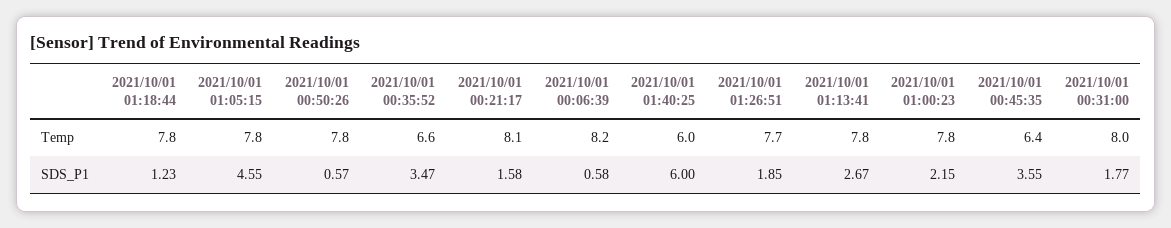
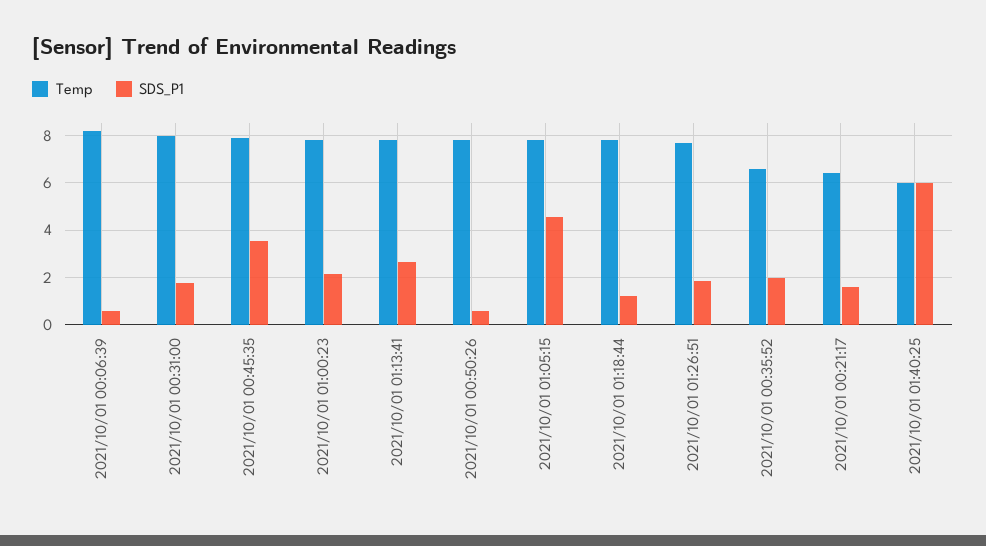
  {
    "Temp": {
      "2021/10/01 01:18:44": 7.8,
      "2021/10/01 01:05:15": 7.8,
      "2021/10/01 00:50:26": 7.8,
      "2021/10/01 00:35:52": 6.6,
-     "2021/10/01 00:21:17": 8.1,
+     "2021/10/01 00:21:17": 6.5,
      "2021/10/01 00:06:39": 8.2,
      "2021/10/01 01:40:25": 6,
      "2021/10/01 01:26:51": 7.7,
      "2021/10/01 01:13:41": 7.8,
      "2021/10/01 01:00:23": 7.8,
-     "2021/10/01 00:45:35": 6.4,
+     "2021/10/01 00:45:35": 8,
      "2021/10/01 00:31:00": 8
    },
    "SDS_P1": {
      "2021/10/01 01:18:44": 1.23,
      "2021/10/01 01:05:15": 4.55,
      "2021/10/01 00:50:26": 0.57,
-     "2021/10/01 00:35:52": 3.47,
+     "2021/10/01 00:35:52": 2,
      "2021/10/01 00:21:17": 1.58,
      "2021/10/01 00:06:39": 0.58,
      "2021/10/01 01:40:25": 6,
      "2021/10/01 01:26:51": 1.85,
      "2021/10/01 01:13:41": 2.67,
      "2021/10/01 01:00:23": 2.15,
      "2021/10/01 00:45:35": 3.55,
      "2021/10/01 00:31:00": 1.77
    }
  }

